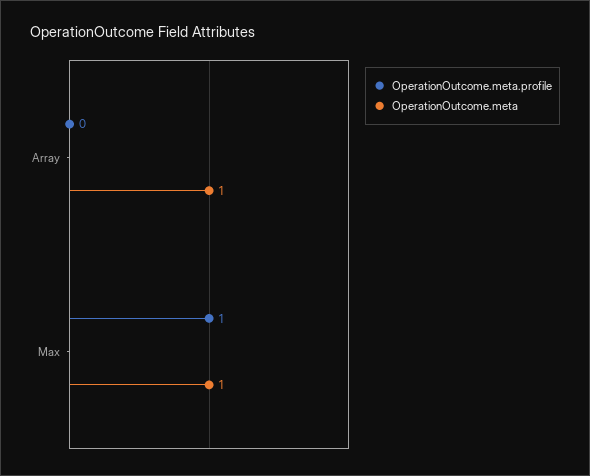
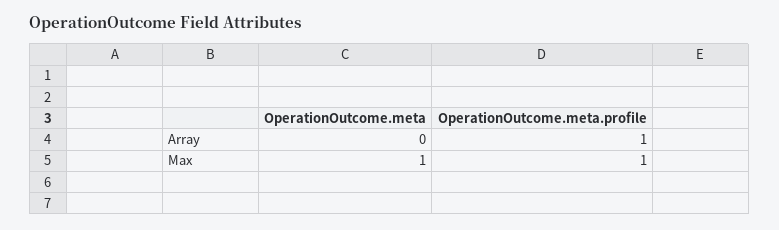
  {
    "OperationOutcome.meta.profile": {
-     "Array": 0,
+     "Array": 1,
      "Max": 1
    },
    "OperationOutcome.meta": {
-     "Array": 1,
+     "Array": 0,
      "Max": 1
    }
  }

